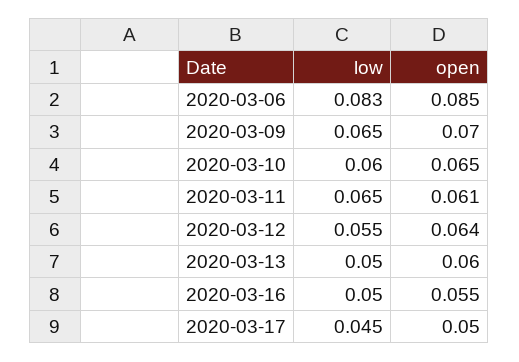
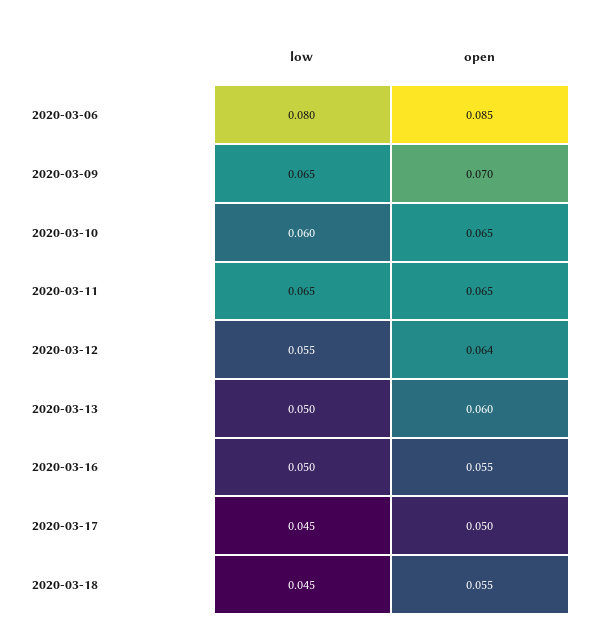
  {
    "low": {
-     "2020-03-06": 0.083,
+     "2020-03-06": 0.08,
      "2020-03-09": 0.065,
      "2020-03-10": 0.06,
      "2020-03-11": 0.065,
      "2020-03-12": 0.055,
      "2020-03-13": 0.05,
      "2020-03-16": 0.05,
-     "2020-03-17": 0.045
+     "2020-03-17": 0.045,
+     "2020-03-18": 0.045
    },
    "open": {
      "2020-03-06": 0.085,
      "2020-03-09": 0.07,
      "2020-03-10": 0.065,
-     "2020-03-11": 0.061,
+     "2020-03-11": 0.065,
      "2020-03-12": 0.064,
      "2020-03-13": 0.06,
      "2020-03-16": 0.055,
-     "2020-03-17": 0.05
+     "2020-03-17": 0.05,
+     "2020-03-18": 0.055
    }
  }

